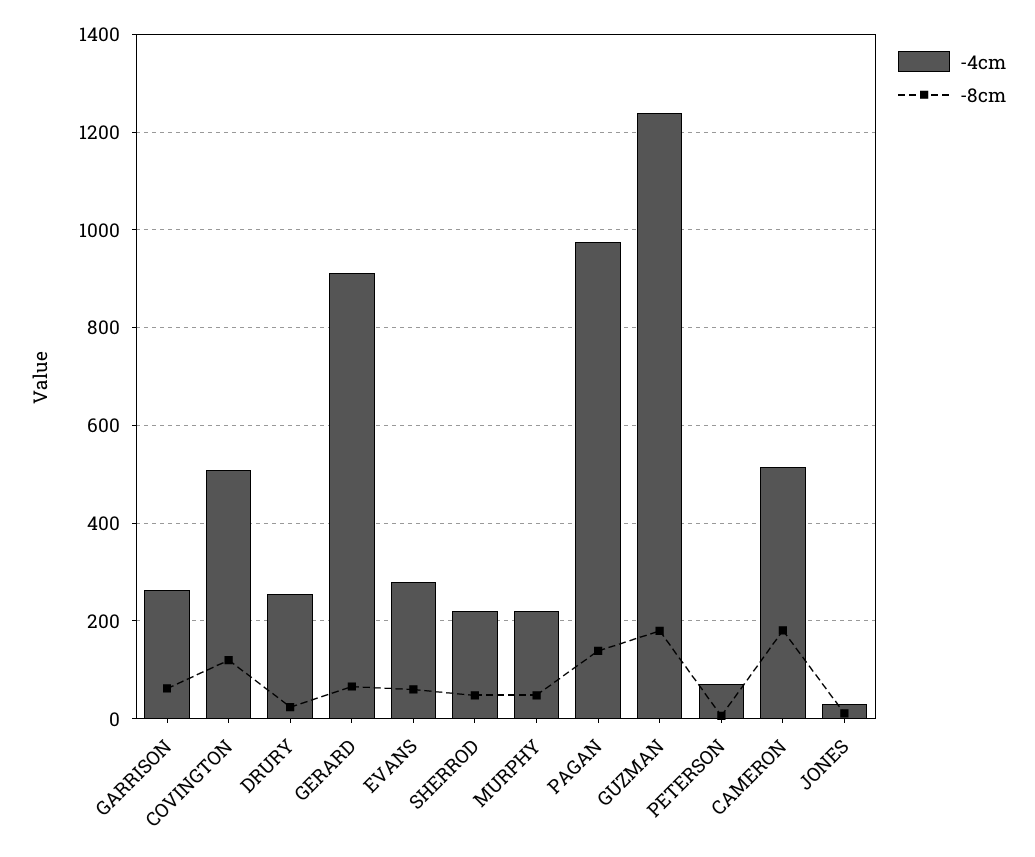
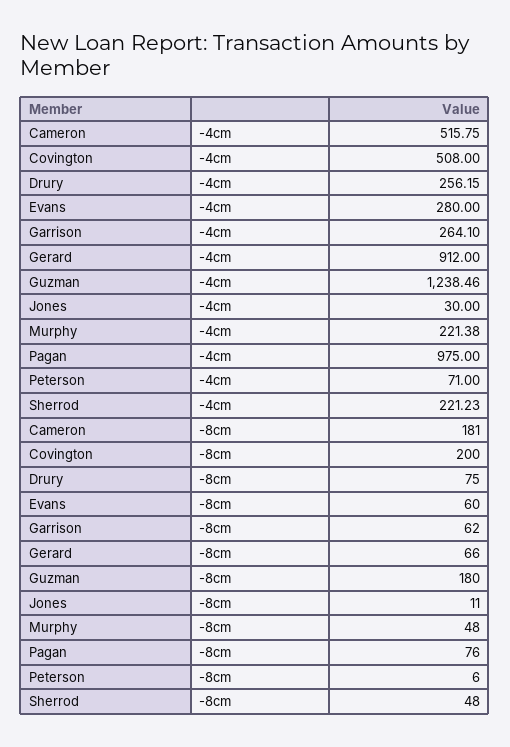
  {
    "-4cm": {
      "GARRISON": 264.1,
      "COVINGTON": 508,
      "DRURY": 256.15,
      "GERARD": 912,
      "EVANS": 280,
      "SHERROD": 221.23,
      "MURPHY": 221.38,
      "PAGAN": 975,
      "GUZMAN": 1238.46,
      "PETERSON": 71,
      "CAMERON": 515.75,
      "JONES": 30
    },
    "-8cm": {
      "GARRISON": 62,
-     "COVINGTON": 120,
+     "COVINGTON": 200,
-     "DRURY": 20,
+     "DRURY": 75,
      "GERARD": 66,
      "EVANS": 60,
      "SHERROD": 48,
      "MURPHY": 48,
-     "PAGAN": 140,
+     "PAGAN": 76,
      "GUZMAN": 180,
      "PETERSON": 6,
      "CAMERON": 181,
      "JONES": 11
    }
  }

